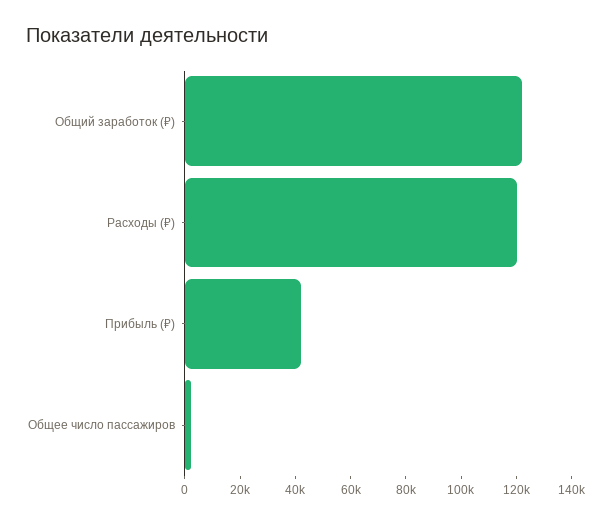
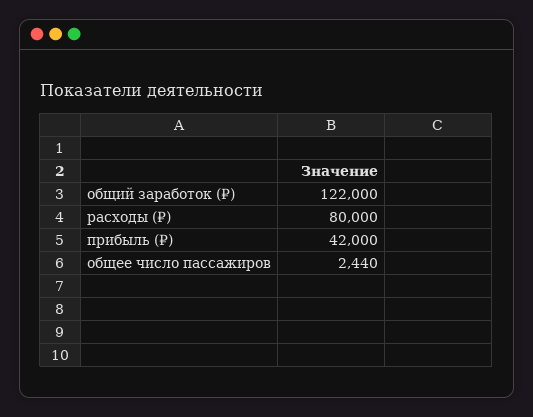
  {
    "Общий заработок (₽)": 122000,
-   "Расходы (₽)": 120000,
+   "Расходы (₽)": 80000,
    "Прибыль (₽)": 42000,
    "Общее число пассажиров": 2440
  }

